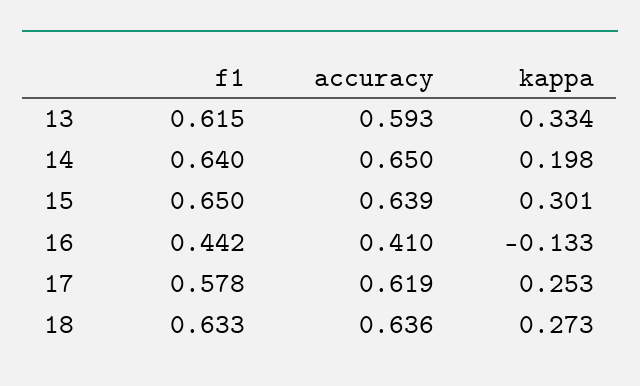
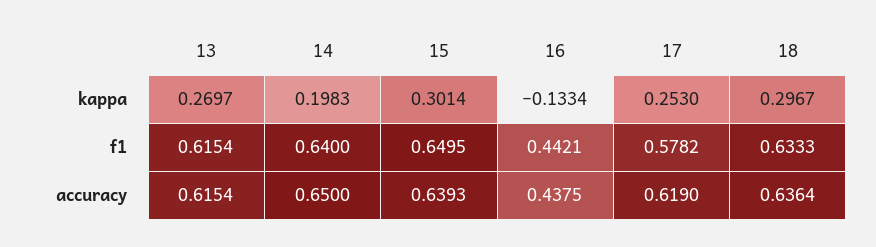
  {
    "f1": {
      "13": 0.6154,
      "14": 0.64,
      "15": 0.6495,
      "16": 0.4421,
      "17": 0.5782,
      "18": 0.6333
    },
    "accuracy": {
-     "13": 0.593,
+     "13": 0.6154,
      "14": 0.65,
      "15": 0.6393,
-     "16": 0.41,
+     "16": 0.4375,
      "17": 0.619,
      "18": 0.6364
    },
    "kappa": {
-     "13": 0.334,
+     "13": 0.2697,
      "14": 0.1983,
      "15": 0.3014,
      "16": -0.1334,
      "17": 0.253,
-     "18": 0.273
+     "18": 0.2967
    }
  }

